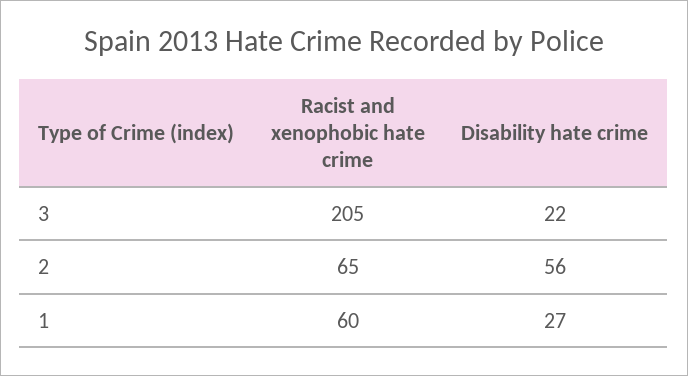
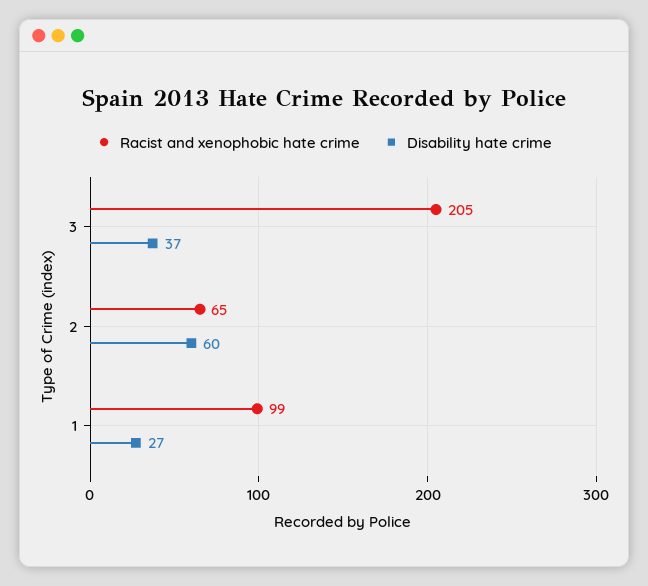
  {
    "Racist and xenophobic hate crime": {
      "3": 205,
      "2": 65,
-     "1": 60
+     "1": 99
    },
    "Disability hate crime": {
-     "3": 22,
+     "3": 37,
-     "2": 56,
+     "2": 60,
      "1": 27
    }
  }

